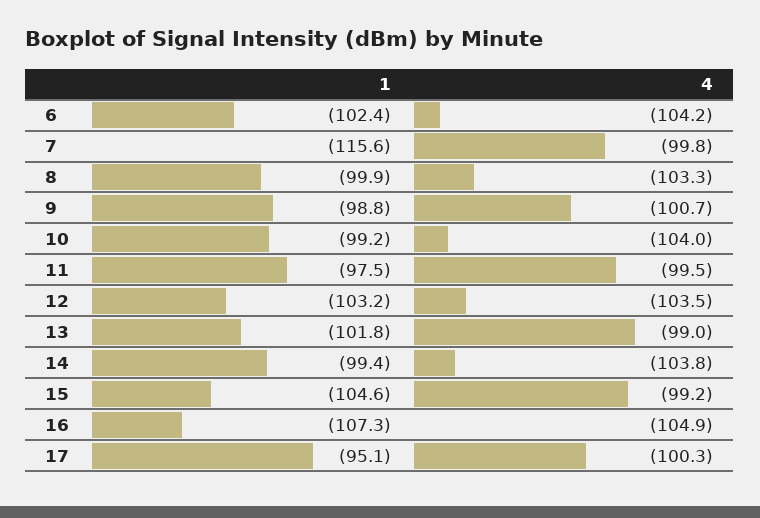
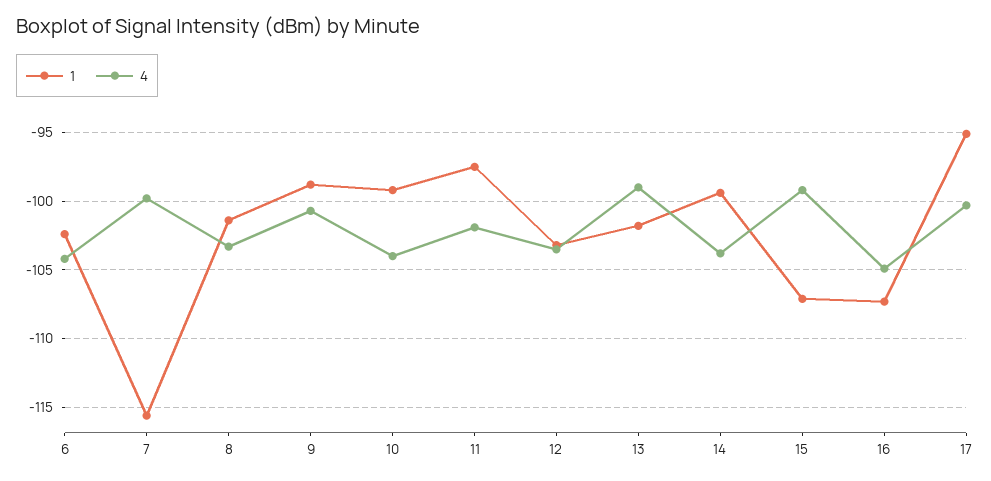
  {
    "1": {
      "6": -102.4,
      "7": -115.6,
-     "8": -99.9,
+     "8": -101.5,
      "9": -98.8,
      "10": -99.2,
      "11": -97.5,
      "12": -103.2,
      "13": -101.8,
      "14": -99.4,
-     "15": -104.6,
+     "15": -107,
      "16": -107.3,
      "17": -95.1
    },
    "4": {
      "6": -104.2,
      "7": -99.8,
      "8": -103.3,
      "9": -100.7,
      "10": -104,
-     "11": -99.5,
+     "11": -102,
      "12": -103.5,
      "13": -99,
      "14": -103.8,
      "15": -99.2,
      "16": -104.9,
      "17": -100.3
    }
  }

